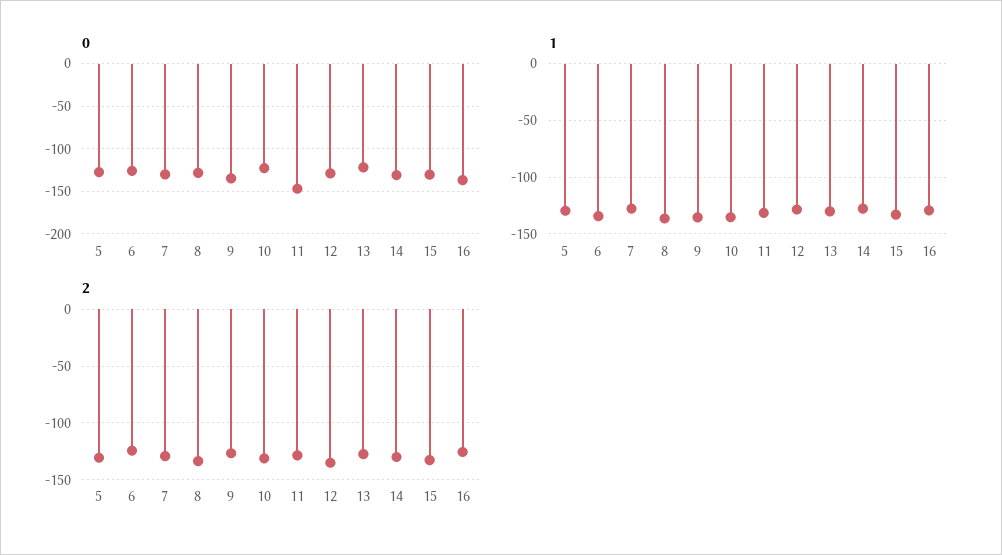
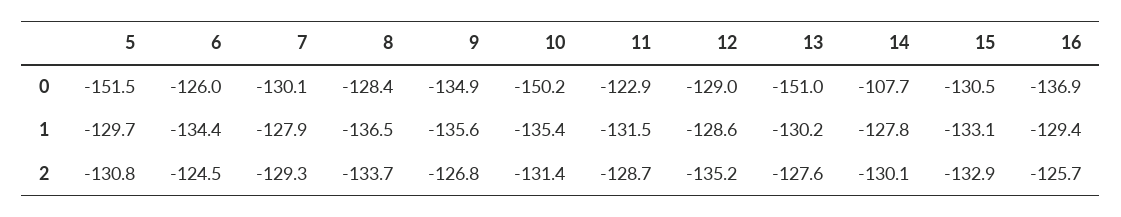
  {
    "0": {
-     "5": -130,
+     "5": -151.5,
      "6": -126,
      "7": -130.1,
      "8": -128.4,
      "9": -134.9,
-     "10": -120,
+     "10": -150.2,
-     "11": -150,
+     "11": -122.9,
      "12": -129,
-     "13": -120,
+     "13": -151,
-     "14": -130,
+     "14": -107.7,
      "15": -130.5,
      "16": -136.9
    },
    "1": {
      "5": -129.7,
      "6": -134.4,
      "7": -127.9,
      "8": -136.5,
      "9": -135.6,
      "10": -135.4,
      "11": -131.5,
      "12": -128.6,
      "13": -130.2,
      "14": -127.8,
      "15": -133.1,
      "16": -129.4
    },
    "2": {
      "5": -130.8,
      "6": -124.5,
      "7": -129.3,
      "8": -133.7,
      "9": -126.8,
      "10": -131.4,
      "11": -128.7,
      "12": -135.2,
      "13": -127.6,
      "14": -130.1,
      "15": -132.9,
      "16": -125.7
    }
  }

